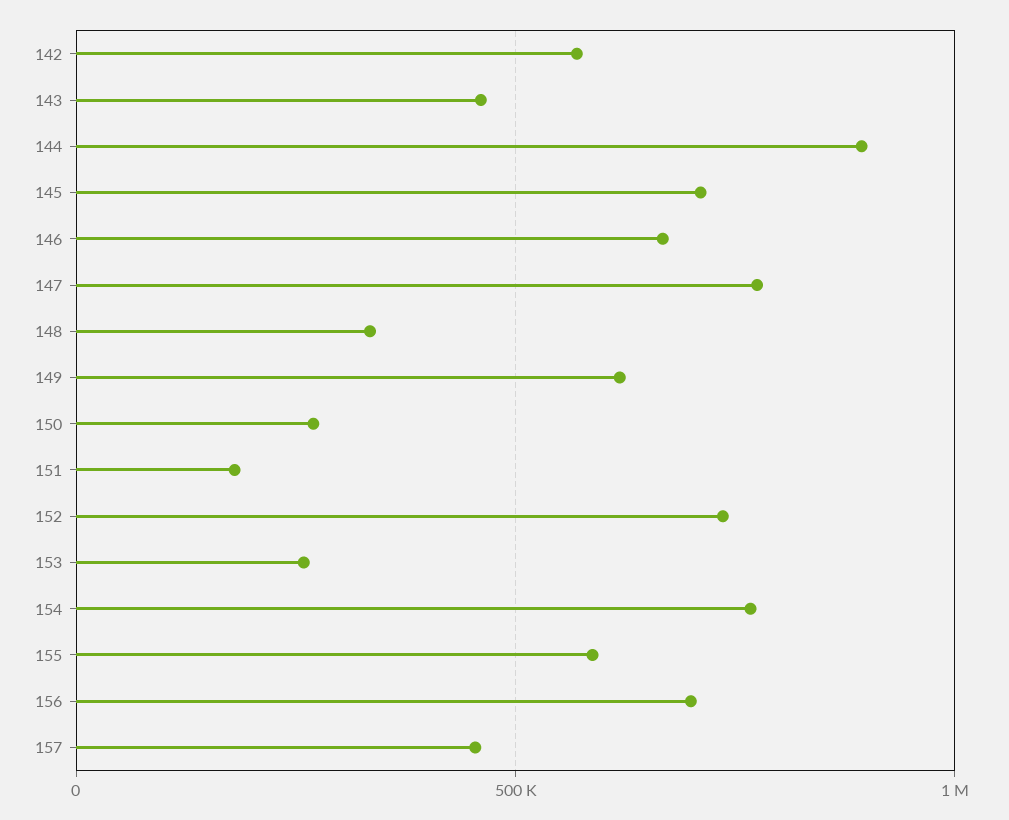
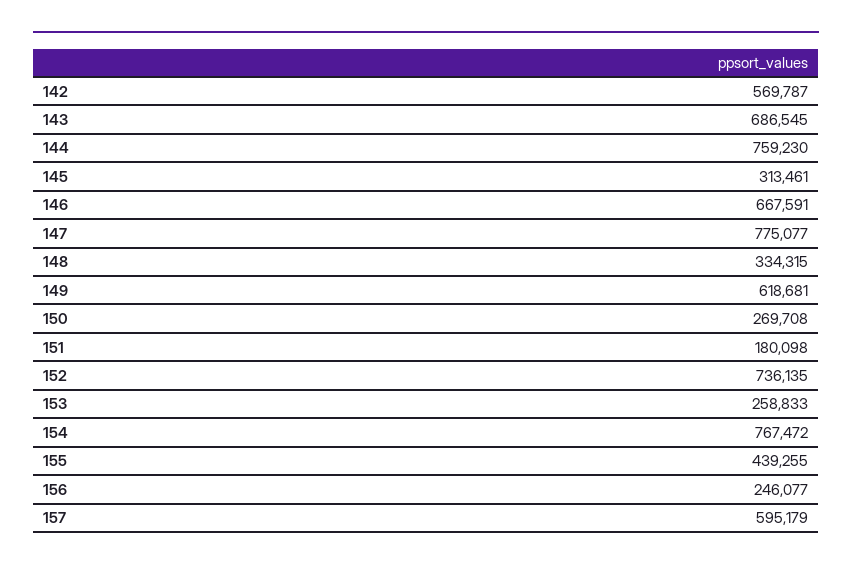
  {
    "142": 569787,
-   "143": 450000,
+   "143": 686545,
-   "144": 900000,
+   "144": 759230,
-   "145": 700000,
+   "145": 313461,
    "146": 667591,
    "147": 775077,
    "148": 334315,
    "149": 618681,
    "150": 269708,
    "151": 180098,
    "152": 736135,
    "153": 258833,
    "154": 767472,
-   "155": 600000,
+   "155": 439255,
-   "156": 700000,
+   "156": 246077,
-   "157": 450000
+   "157": 595179
  }

